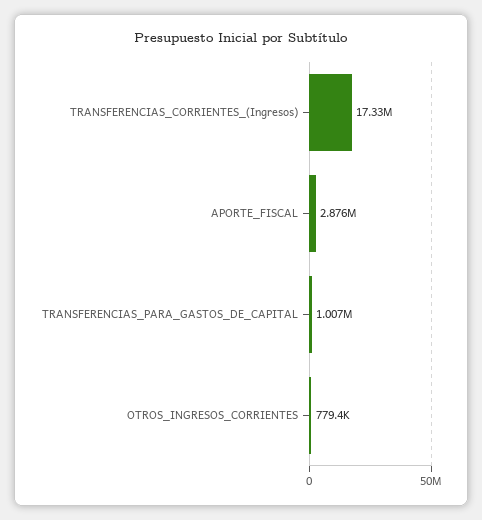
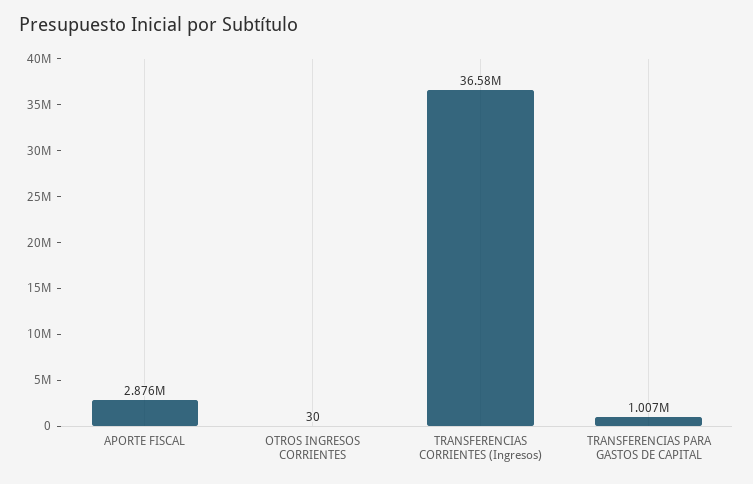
  {
-   "TRANSFERENCIAS_CORRIENTES_(Ingresos)": 17330000,
+   "TRANSFERENCIAS_CORRIENTES_(Ingresos)": 36580000,
    "APORTE_FISCAL": 2876000,
    "TRANSFERENCIAS_PARA_GASTOS_DE_CAPITAL": 1007000,
-   "OTROS_INGRESOS_CORRIENTES": 779400
+   "OTROS_INGRESOS_CORRIENTES": 30
  }

